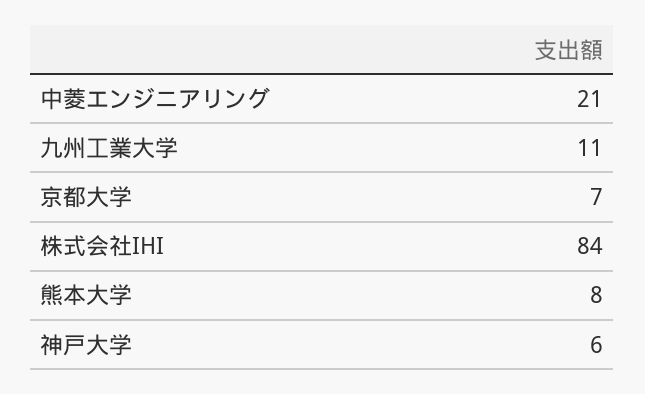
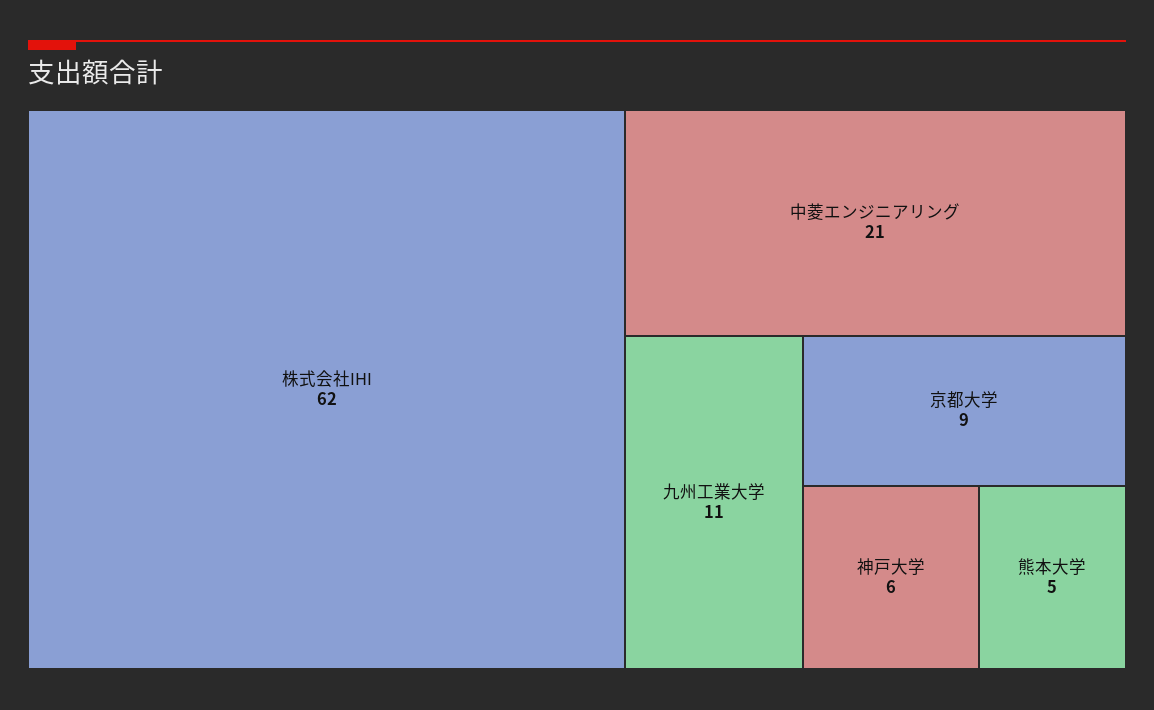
  {
    "中菱エンジニアリング": 21,
    "九州工業大学": 11,
-   "京都大学": 7,
+   "京都大学": 9,
-   "株式会社IHI": 84,
+   "株式会社IHI": 62,
-   "熊本大学": 8,
+   "熊本大学": 5,
    "神戸大学": 6
  }

